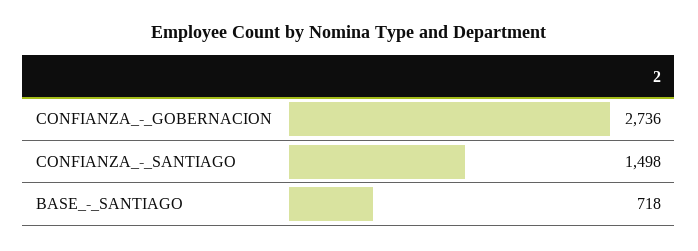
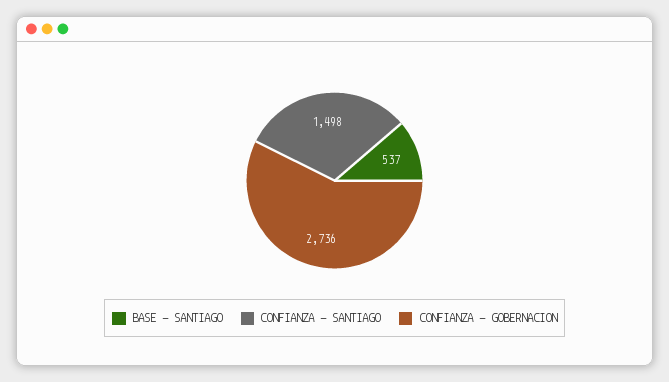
  {
    "CONFIANZA_-_GOBERNACION": 2736,
    "CONFIANZA_-_SANTIAGO": 1498,
-   "BASE_-_SANTIAGO": 718
+   "BASE_-_SANTIAGO": 537
  }

